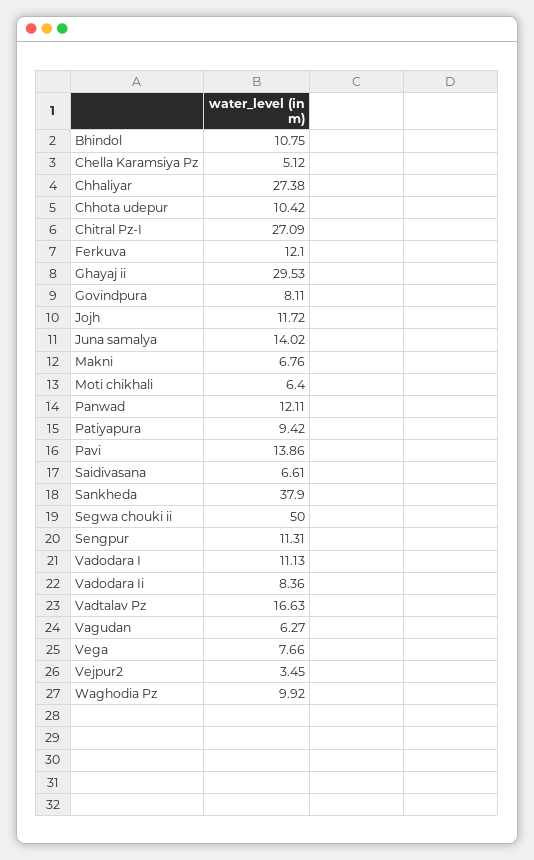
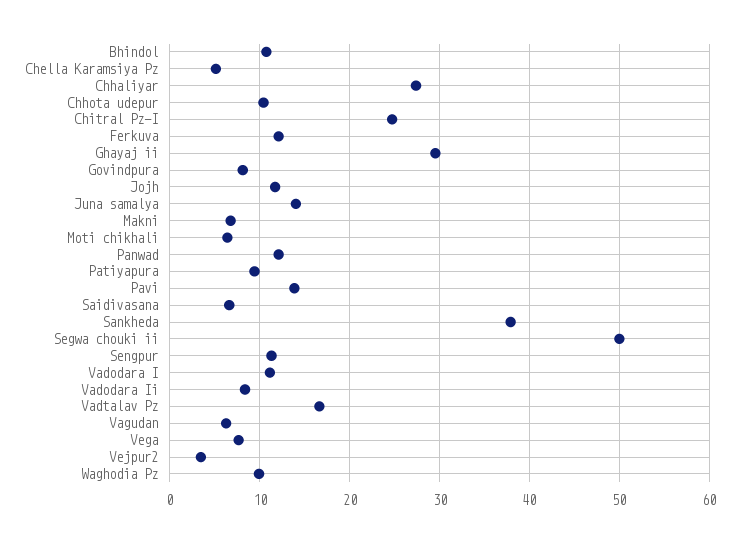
  {
    "Bhindol": 10.75,
    "Chella Karamsiya Pz": 5.12,
    "Chhaliyar": 27.38,
    "Chhota udepur": 10.42,
-   "Chitral Pz-I": 27.09,
+   "Chitral Pz-I": 25,
    "Ferkuva": 12.1,
    "Ghayaj ii": 29.53,
    "Govindpura": 8.11,
    "Jojh": 11.72,
    "Juna samalya": 14.02,
    "Makni": 6.76,
    "Moti chikhali": 6.4,
    "Panwad": 12.11,
    "Patiyapura": 9.42,
    "Pavi": 13.86,
    "Saidivasana": 6.61,
    "Sankheda": 37.9,
    "Segwa chouki ii": 50,
    "Sengpur": 11.31,
    "Vadodara I": 11.13,
    "Vadodara Ii": 8.36,
    "Vadtalav Pz": 16.63,
    "Vagudan": 6.27,
    "Vega": 7.66,
    "Vejpur2": 3.45,
    "Waghodia Pz": 9.92
  }

